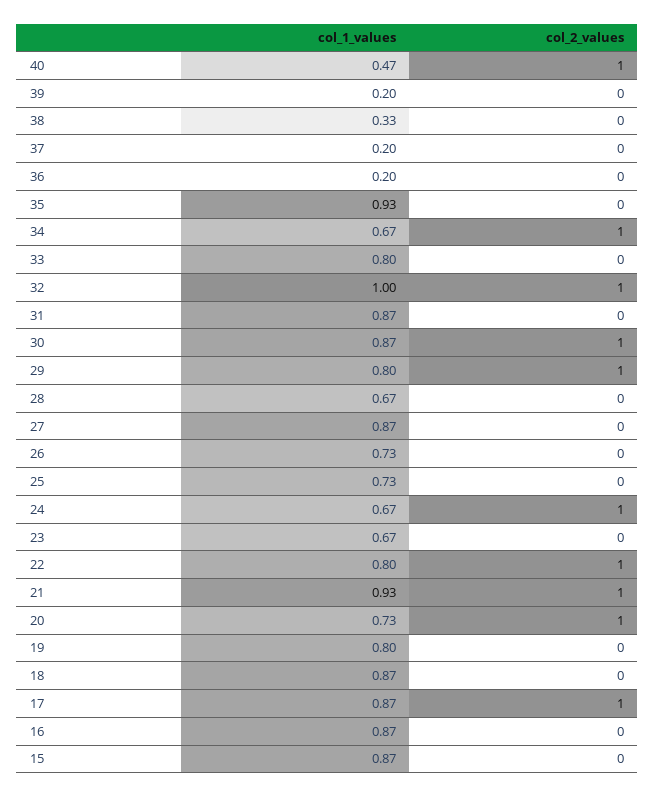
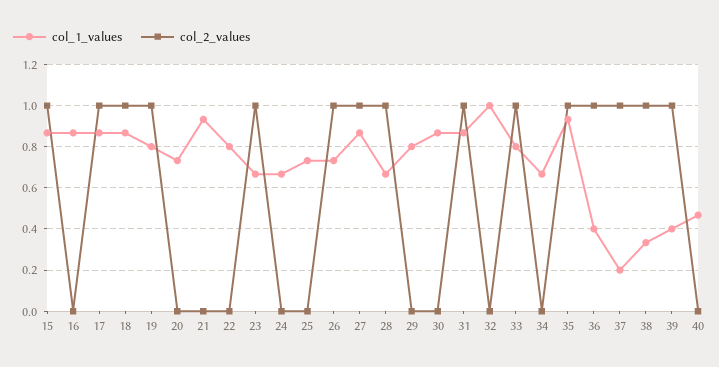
  {
    "col_1_values": {
      "40": 0.47,
-     "39": 0.2,
+     "39": 0.4,
      "38": 0.33,
      "37": 0.2,
-     "36": 0.2,
+     "36": 0.4,
      "35": 0.93,
      "34": 0.67,
      "33": 0.8,
      "32": 1,
      "31": 0.87,
      "30": 0.87,
      "29": 0.8,
      "28": 0.67,
      "27": 0.87,
      "26": 0.73,
      "25": 0.73,
      "24": 0.67,
      "23": 0.67,
      "22": 0.8,
      "21": 0.93,
      "20": 0.73,
      "19": 0.8,
      "18": 0.87,
      "17": 0.87,
      "16": 0.87,
      "15": 0.87
    },
    "col_2_values": {
-     "40": 1,
+     "40": 0,
-     "39": 0,
+     "39": 1,
-     "38": 0,
+     "38": 1,
-     "37": 0,
+     "37": 1,
-     "36": 0,
+     "36": 1,
-     "35": 0,
+     "35": 1,
-     "34": 1,
+     "34": 0,
-     "33": 0,
+     "33": 1,
-     "32": 1,
+     "32": 0,
-     "31": 0,
+     "31": 1,
-     "30": 1,
+     "30": 0,
-     "29": 1,
+     "29": 0,
-     "28": 0,
+     "28": 1,
-     "27": 0,
+     "27": 1,
-     "26": 0,
+     "26": 1,
      "25": 0,
-     "24": 1,
+     "24": 0,
-     "23": 0,
+     "23": 1,
-     "22": 1,
+     "22": 0,
-     "21": 1,
+     "21": 0,
-     "20": 1,
+     "20": 0,
-     "19": 0,
+     "19": 1,
-     "18": 0,
+     "18": 1,
      "17": 1,
      "16": 0,
-     "15": 0
+     "15": 1
    }
  }

